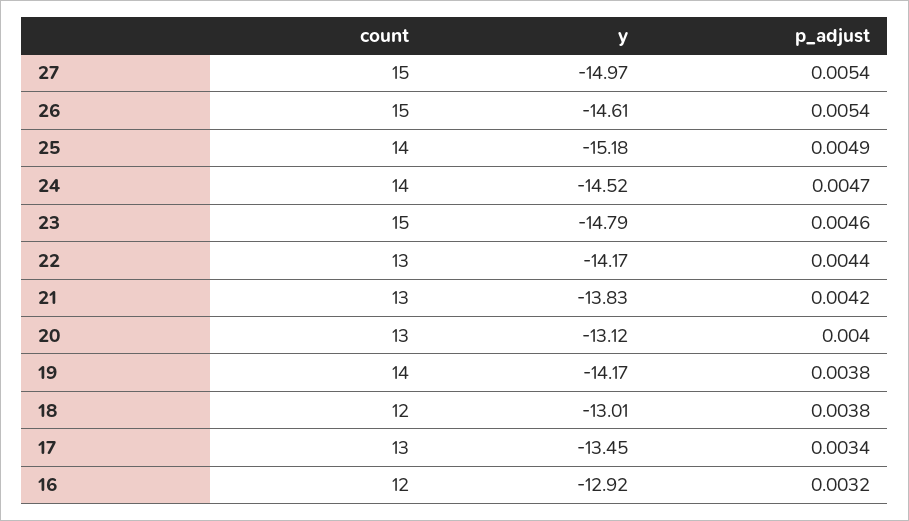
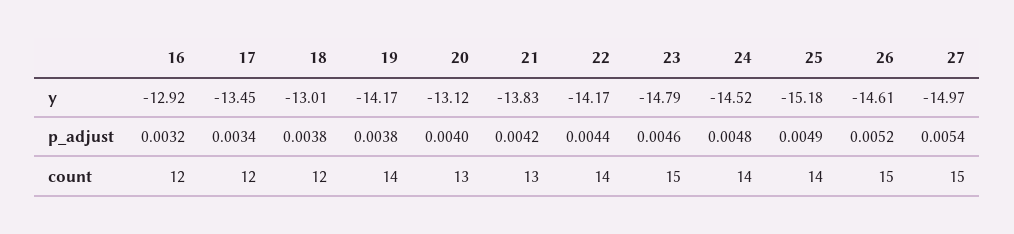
  {
    "count": {
      "27": 15,
      "26": 15,
      "25": 14,
      "24": 14,
      "23": 15,
-     "22": 13,
+     "22": 14,
      "21": 13,
      "20": 13,
      "19": 14,
      "18": 12,
-     "17": 13,
+     "17": 12,
      "16": 12
    },
    "y": {
      "27": -14.97,
      "26": -14.61,
      "25": -15.18,
      "24": -14.52,
      "23": -14.79,
      "22": -14.17,
      "21": -13.83,
      "20": -13.12,
      "19": -14.17,
      "18": -13.01,
      "17": -13.45,
      "16": -12.92
    },
    "p_adjust": {
      "27": 0.0054,
-     "26": 0.0054,
+     "26": 0.0052,
      "25": 0.0049,
-     "24": 0.0047,
+     "24": 0.0048,
      "23": 0.0046,
      "22": 0.0044,
      "21": 0.0042,
      "20": 0.004,
      "19": 0.0038,
      "18": 0.0038,
      "17": 0.0034,
      "16": 0.0032
    }
  }

